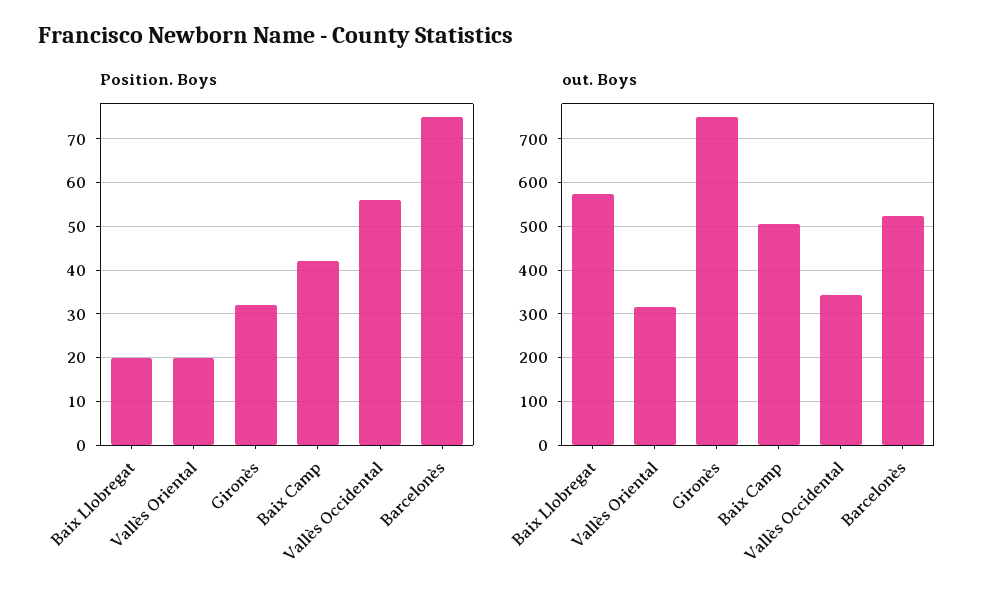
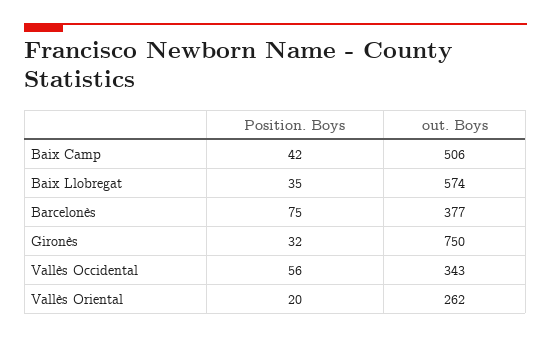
  {
    "Position. Boys": {
-     "Baix Llobregat": 20,
+     "Baix Llobregat": 35,
      "Vallès Oriental": 20,
      "Gironès": 32,
      "Baix Camp": 42,
      "Vallès Occidental": 56,
      "Barcelonès": 75
    },
    "out. Boys": {
      "Baix Llobregat": 574,
-     "Vallès Oriental": 320,
+     "Vallès Oriental": 262,
      "Gironès": 750,
      "Baix Camp": 506,
      "Vallès Occidental": 343,
-     "Barcelonès": 520
+     "Barcelonès": 377
    }
  }

